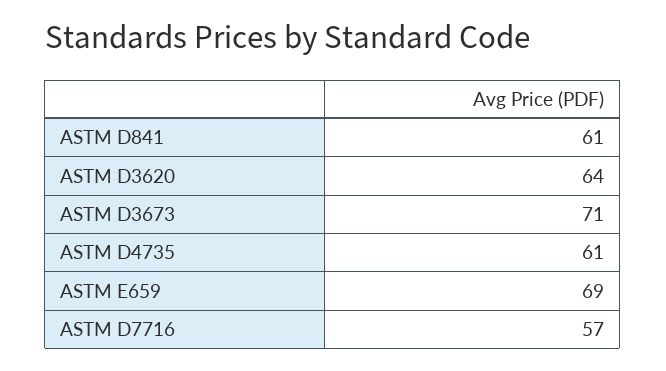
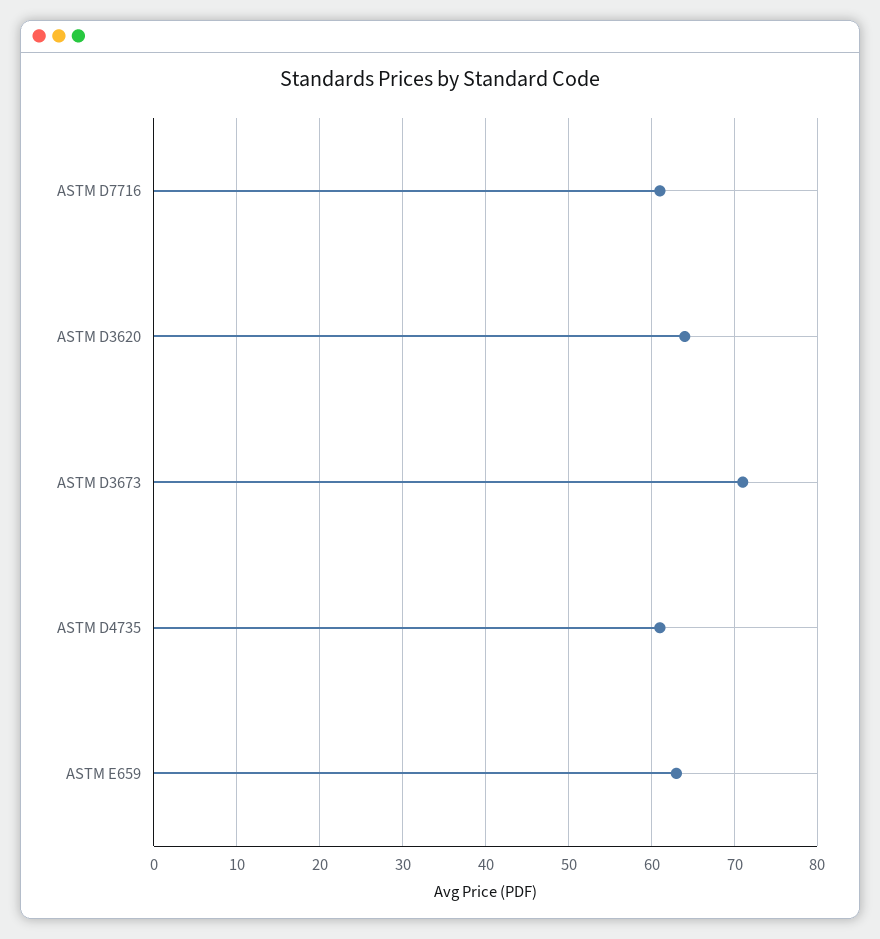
  {
-   "ASTM D841": 61,
    "ASTM D3620": 64,
    "ASTM D3673": 71,
    "ASTM D4735": 61,
-   "ASTM E659": 69,
+   "ASTM E659": 63,
-   "ASTM D7716": 57
+   "ASTM D7716": 61
  }

